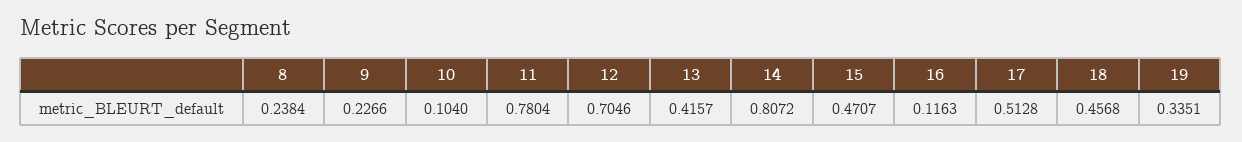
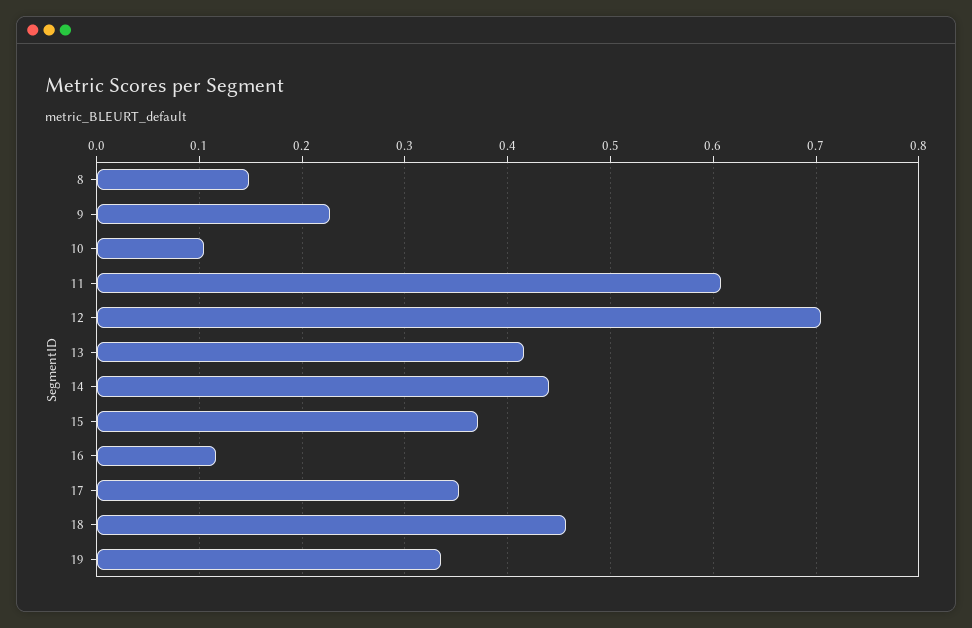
  {
-   "8": 0.2384,
+   "8": 0.15,
    "9": 0.2266,
    "10": 0.104,
-   "11": 0.7804,
+   "11": 0.61,
    "12": 0.7046,
    "13": 0.4157,
-   "14": 0.8072,
+   "14": 0.44,
-   "15": 0.4707,
+   "15": 0.37,
    "16": 0.1163,
-   "17": 0.5128,
+   "17": 0.35,
    "18": 0.4568,
    "19": 0.3351
  }

